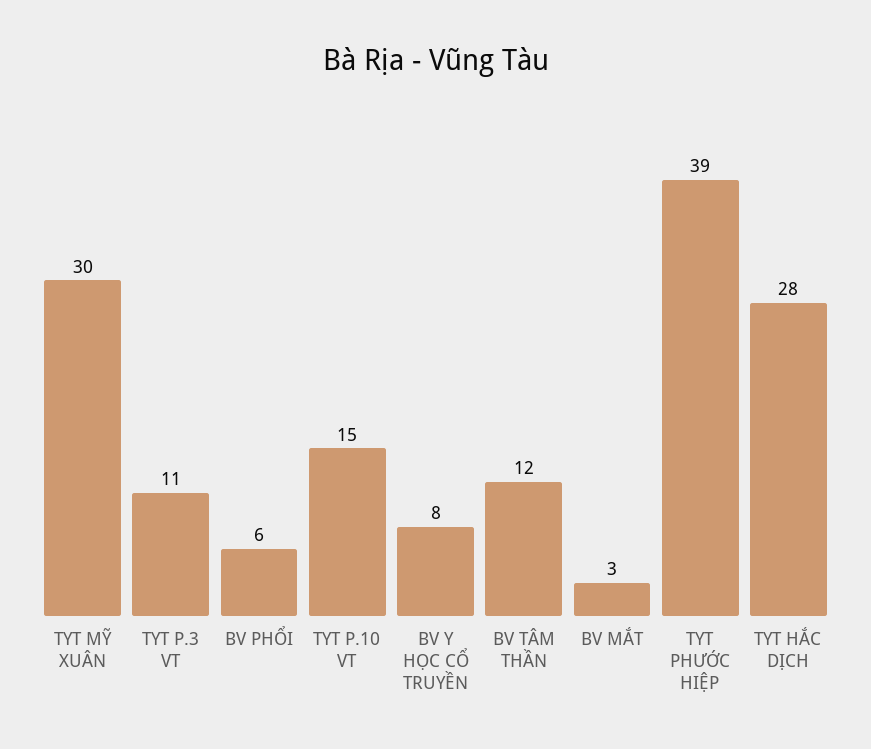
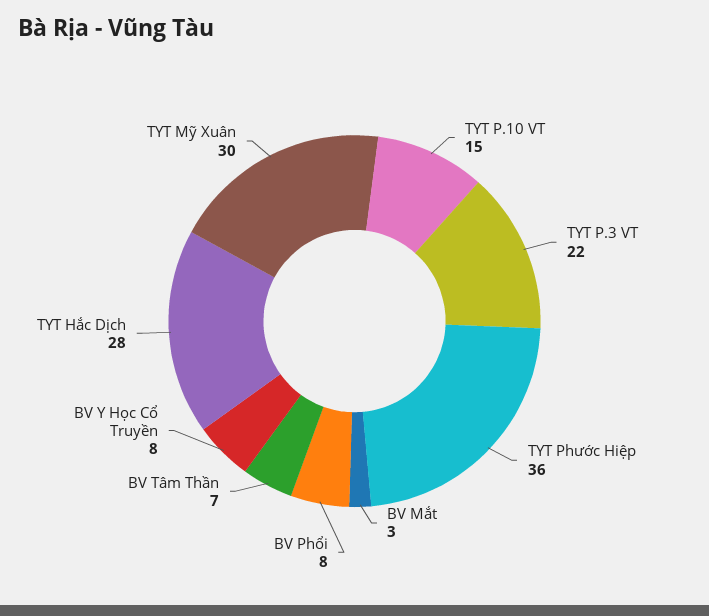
  {
    "TYT MỸ XUÂN": 30,
-   "TYT P.3 VT": 11,
+   "TYT P.3 VT": 22,
-   "BV PHỔI": 6,
+   "BV PHỔI": 8,
    "TYT P.10 VT": 15,
    "BV Y HỌC CỔ TRUYỀN": 8,
-   "BV TÂM THẦN": 12,
+   "BV TÂM THẦN": 7,
    "BV MẮT": 3,
-   "TYT PHƯỚC HIỆP": 39,
+   "TYT PHƯỚC HIỆP": 36,
    "TYT HẮC DỊCH": 28
  }

